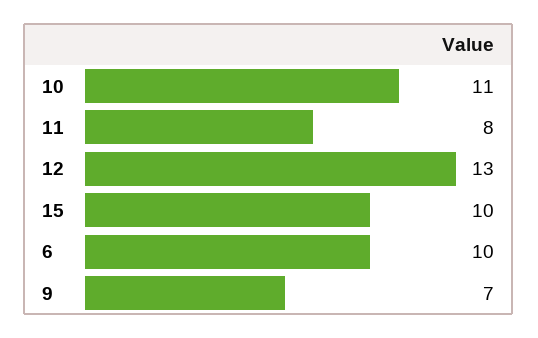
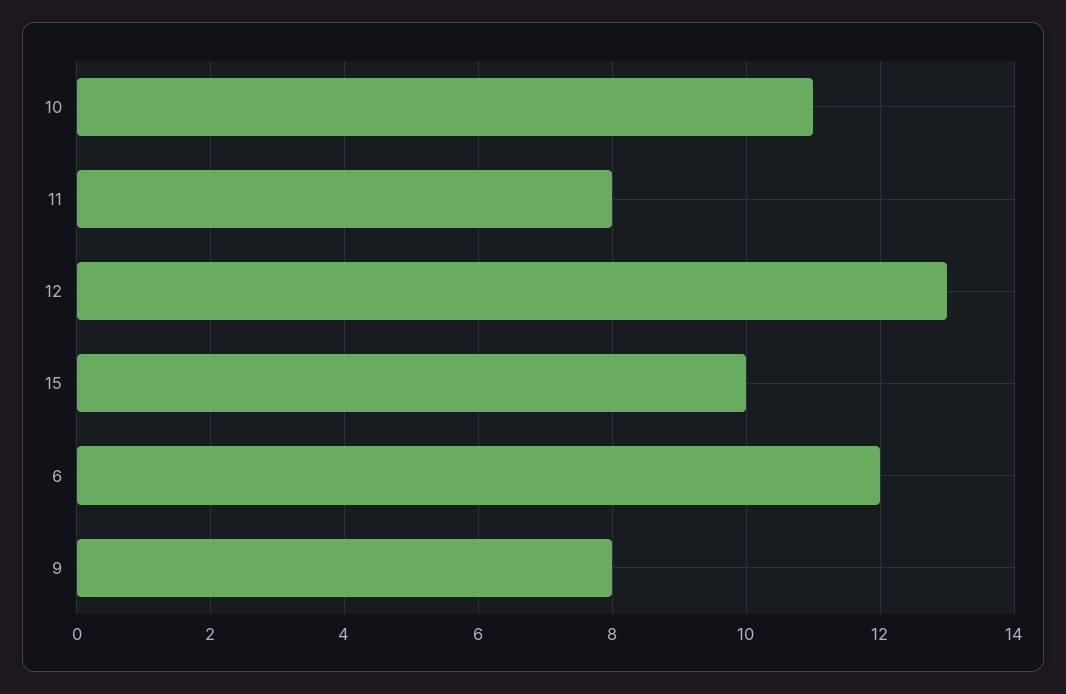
  {
    "10": 11,
    "11": 8,
    "12": 13,
    "15": 10,
-   "6": 10,
+   "6": 12,
-   "9": 7
+   "9": 8
  }

